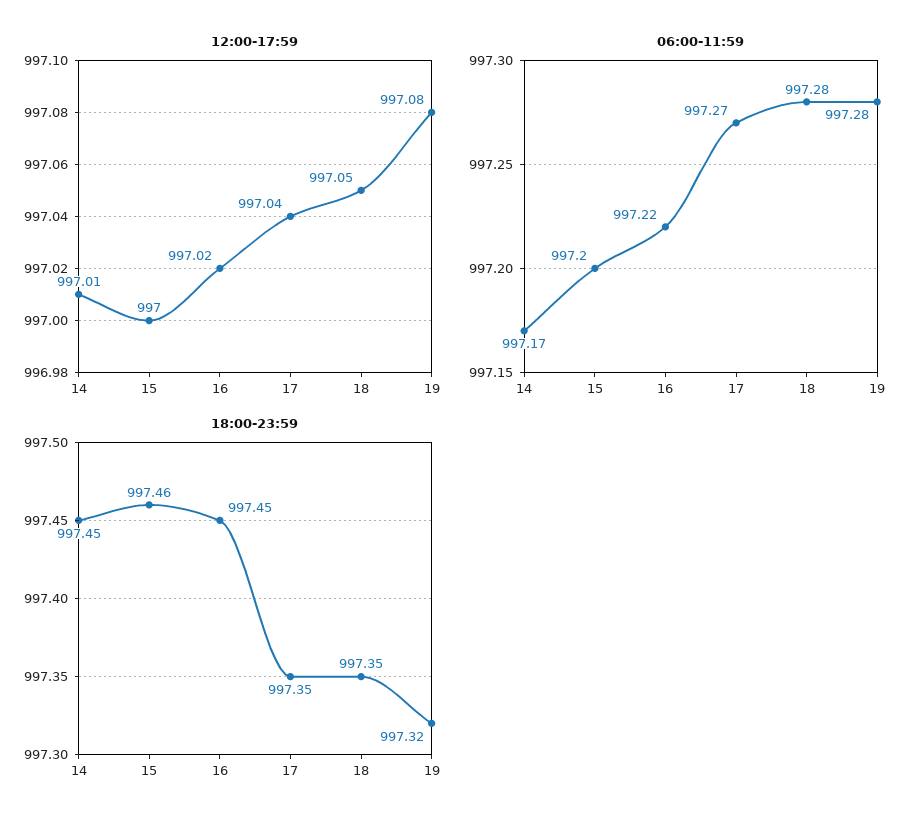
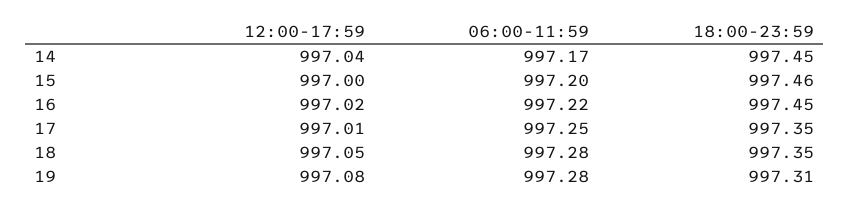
  {
    "12:00-17:59": {
-     "14": 997.01,
+     "14": 997.04,
      "15": 997,
      "16": 997.02,
-     "17": 997.04,
+     "17": 997.01,
      "18": 997.05,
      "19": 997.08
    },
    "06:00-11:59": {
      "14": 997.17,
      "15": 997.2,
      "16": 997.22,
-     "17": 997.27,
+     "17": 997.25,
      "18": 997.28,
      "19": 997.28
    },
    "18:00-23:59": {
      "14": 997.45,
      "15": 997.46,
      "16": 997.45,
      "17": 997.35,
      "18": 997.35,
-     "19": 997.32
+     "19": 997.31
    }
  }

